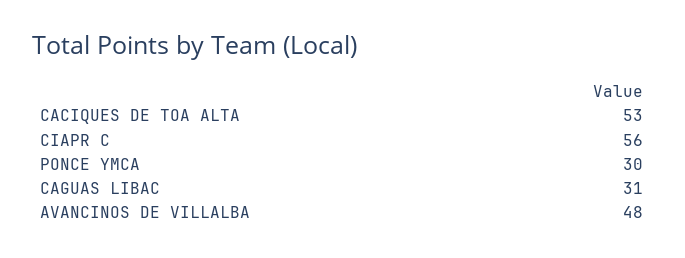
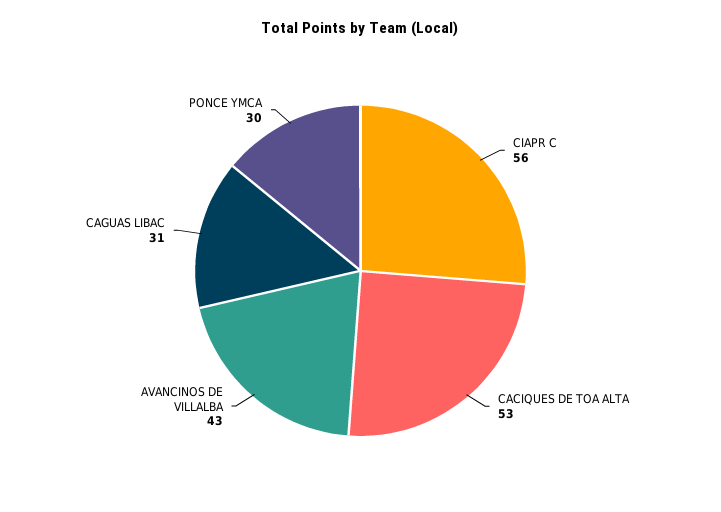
  {
    "CACIQUES DE TOA ALTA": 53,
    "CIAPR C": 56,
    "PONCE YMCA": 30,
    "CAGUAS LIBAC": 31,
-   "AVANCINOS DE VILLALBA": 48
+   "AVANCINOS DE VILLALBA": 43
  }

